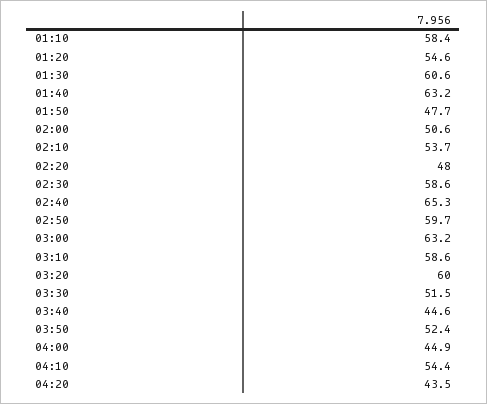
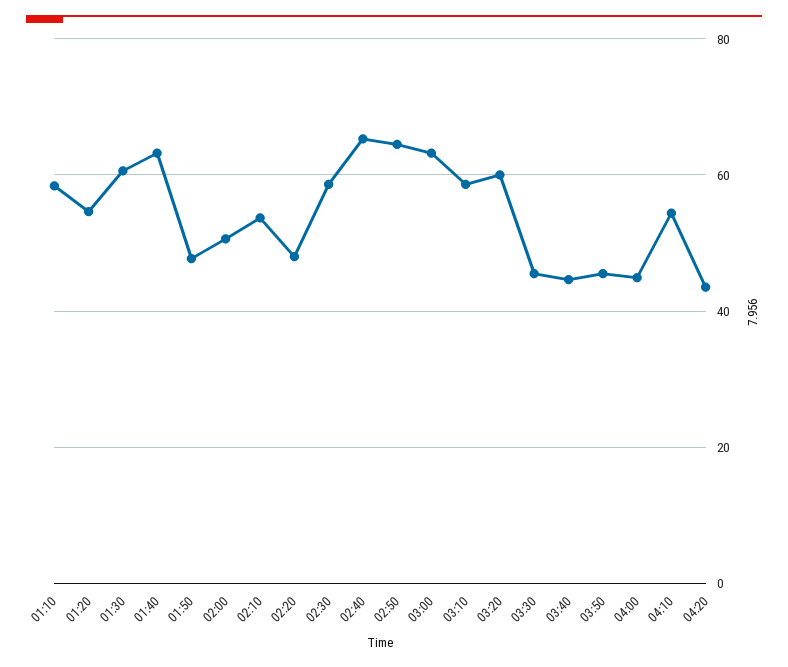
  {
    "01:10": 58.4,
    "01:20": 54.6,
    "01:30": 60.6,
    "01:40": 63.2,
    "01:50": 47.7,
    "02:00": 50.6,
    "02:10": 53.7,
    "02:20": 48,
    "02:30": 58.6,
    "02:40": 65.3,
-   "02:50": 59.7,
+   "02:50": 64,
    "03:00": 63.2,
    "03:10": 58.6,
    "03:20": 60,
-   "03:30": 51.5,
+   "03:30": 46,
    "03:40": 44.6,
-   "03:50": 52.4,
+   "03:50": 46,
    "04:00": 44.9,
    "04:10": 54.4,
    "04:20": 43.5
  }

